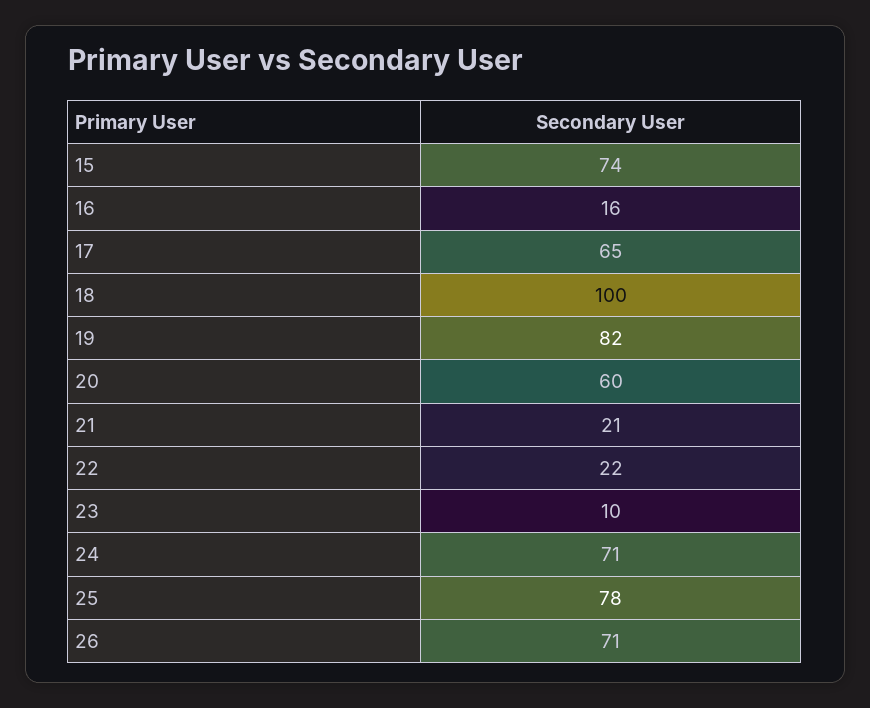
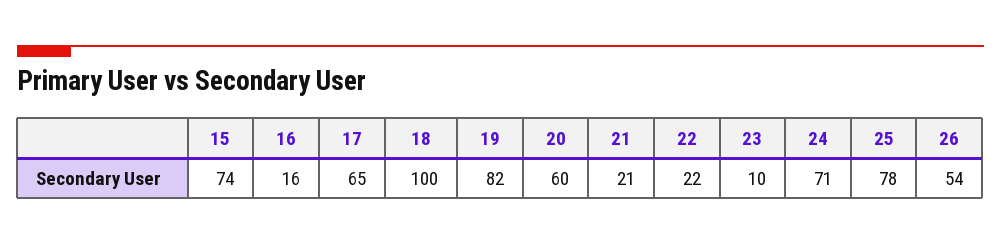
  {
    "15": 74,
    "16": 16,
    "17": 65,
    "18": 100,
    "19": 82,
    "20": 60,
    "21": 21,
    "22": 22,
    "23": 10,
    "24": 71,
    "25": 78,
-   "26": 71
+   "26": 54
  }

